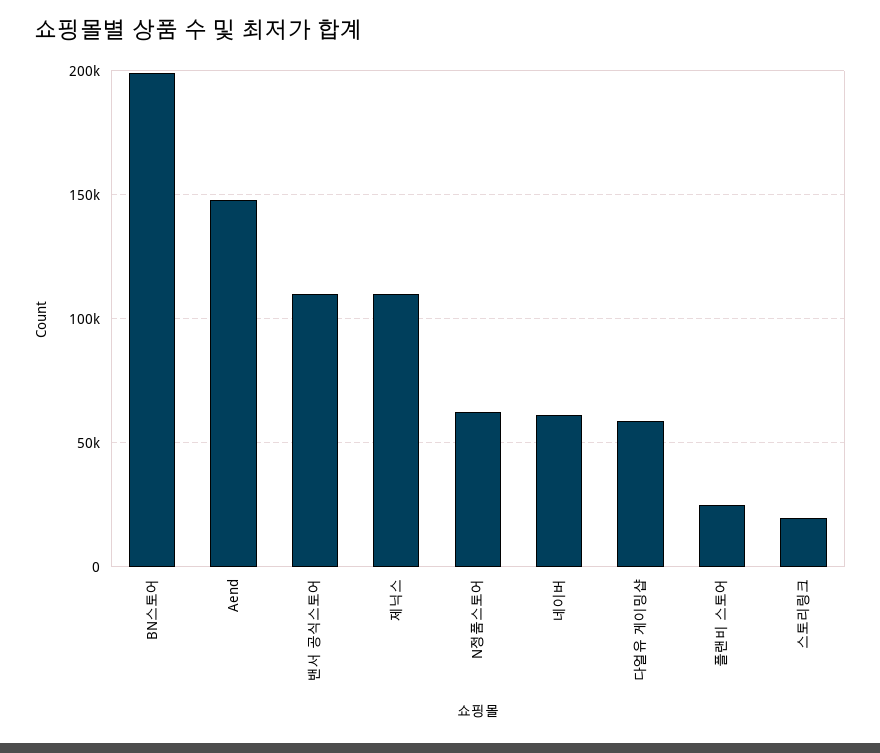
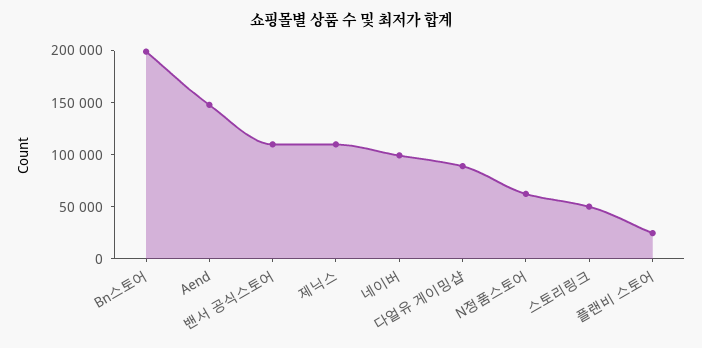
  {
    "BN스토어": 200000,
    "Aend": 150000,
    "밴서 공식스토어": 110000,
    "제닉스": 110000,
    "N정품스토어": 60000,
-   "네이버": 60000,
+   "네이버": 100000,
-   "다얼유 게이밍샵": 60000,
+   "다얼유 게이밍샵": 90000,
    "플랜비 스토어": 25000,
-   "스토리링크": 20000
+   "스토리링크": 50000
  }

